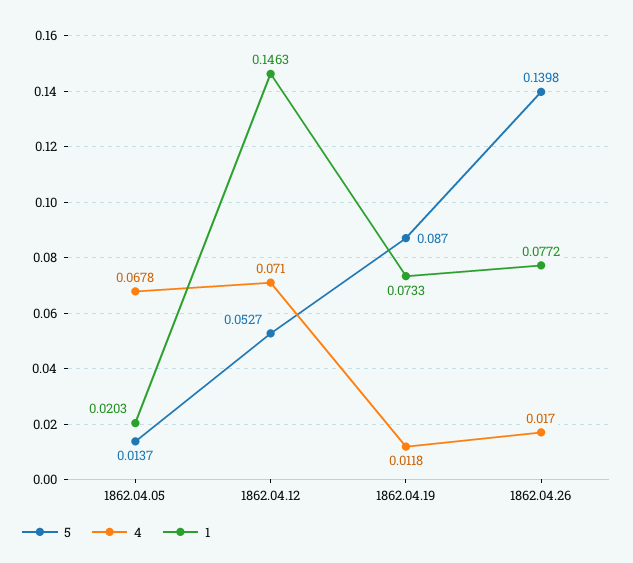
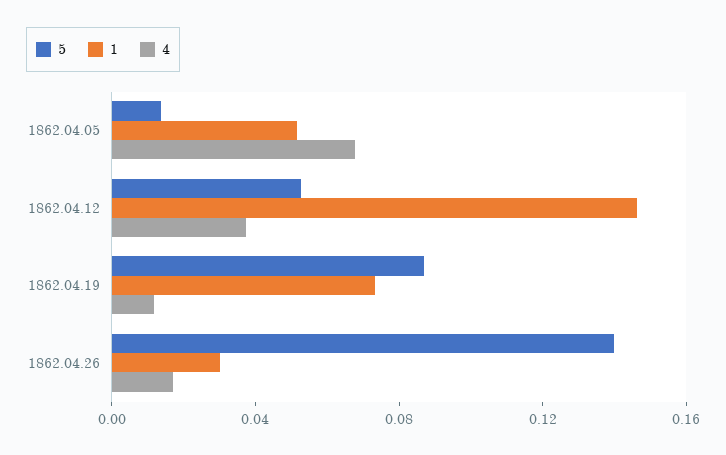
  {
    "5": {
      "1862.04.05": 0.0137,
      "1862.04.12": 0.0527,
      "1862.04.19": 0.087,
      "1862.04.26": 0.1398
    },
    "4": {
      "1862.04.05": 0.0678,
-     "1862.04.12": 0.071,
+     "1862.04.12": 0.04,
      "1862.04.19": 0.0118,
      "1862.04.26": 0.017
    },
    "1": {
-     "1862.04.05": 0.0203,
+     "1862.04.05": 0.05,
      "1862.04.12": 0.1463,
      "1862.04.19": 0.0733,
-     "1862.04.26": 0.0772
+     "1862.04.26": 0.03
    }
  }

